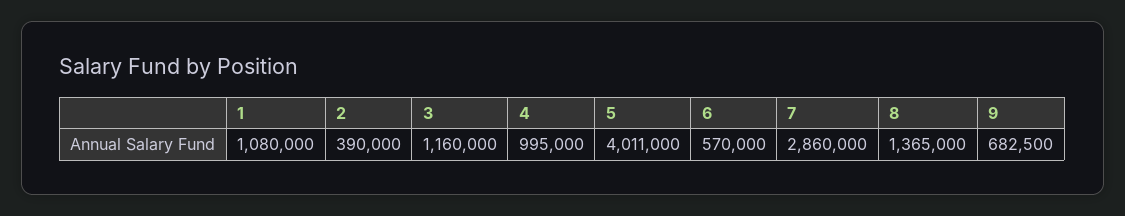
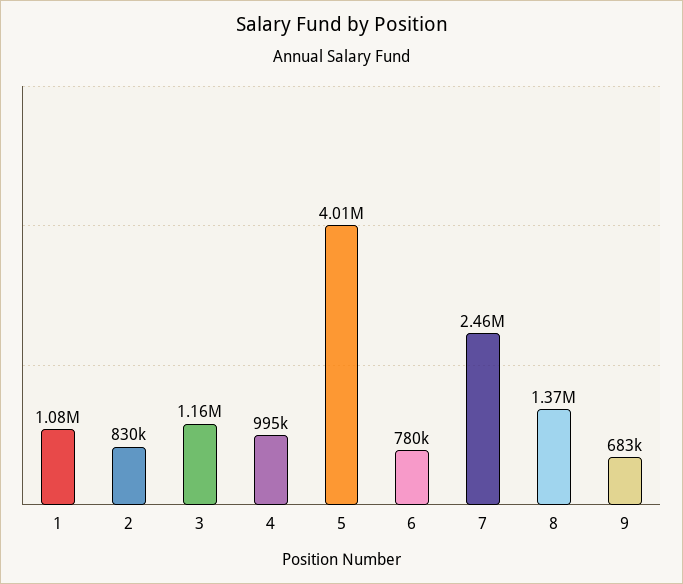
  {
    "1": 1080000,
-   "2": 390000,
+   "2": 830000,
    "3": 1160000,
    "4": 995000,
    "5": 4011000,
-   "6": 570000,
+   "6": 780000,
-   "7": 2860000,
+   "7": 2460000,
    "8": 1365000,
    "9": 682500
  }

